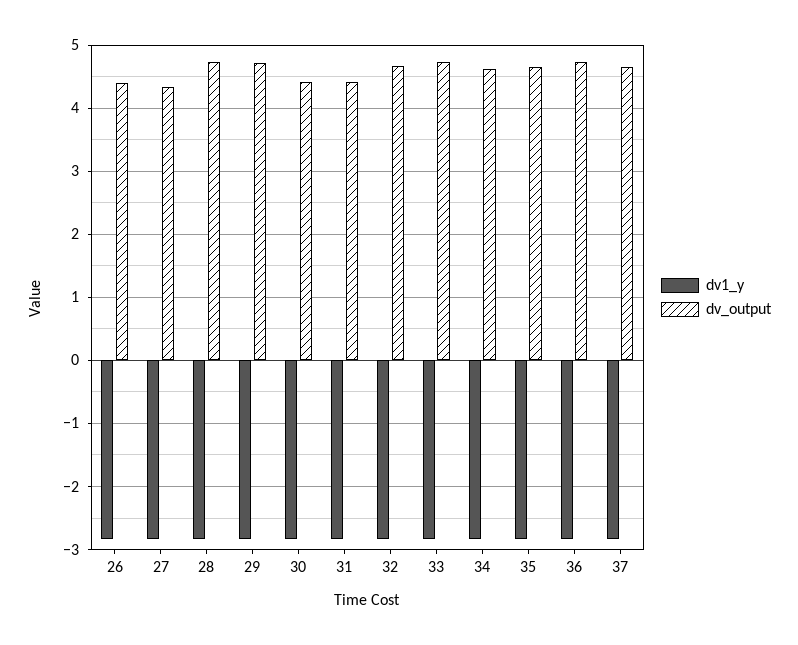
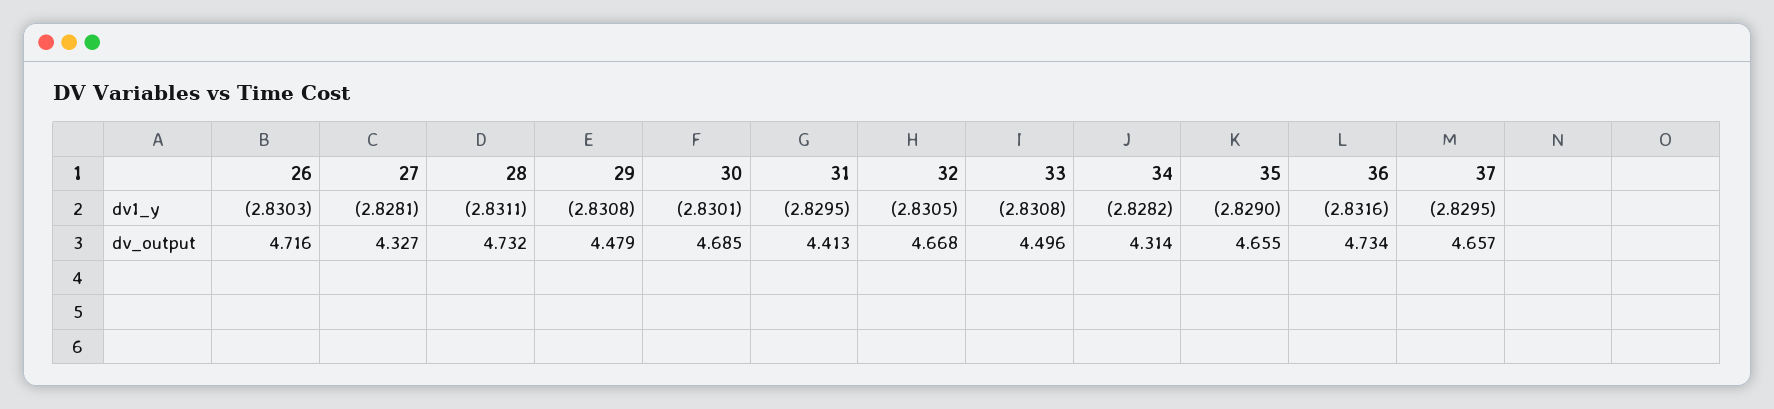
  {
    "dv1_y": {
      "26": -2.8303,
      "27": -2.8281,
      "28": -2.8311,
      "29": -2.8308,
      "30": -2.8301,
      "31": -2.8295,
      "32": -2.8305,
      "33": -2.8308,
      "34": -2.8282,
      "35": -2.829,
      "36": -2.8316,
      "37": -2.8295
    },
    "dv_output": {
-     "26": 4.4,
+     "26": 4.716,
      "27": 4.327,
      "28": 4.732,
-     "29": 4.7,
+     "29": 4.479,
-     "30": 4.4,
+     "30": 4.685,
      "31": 4.413,
      "32": 4.668,
-     "33": 4.7,
+     "33": 4.496,
-     "34": 4.6,
+     "34": 4.314,
      "35": 4.655,
      "36": 4.734,
      "37": 4.657
    }
  }

